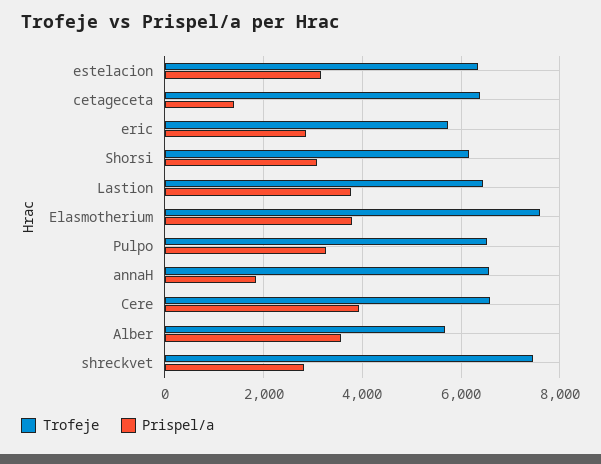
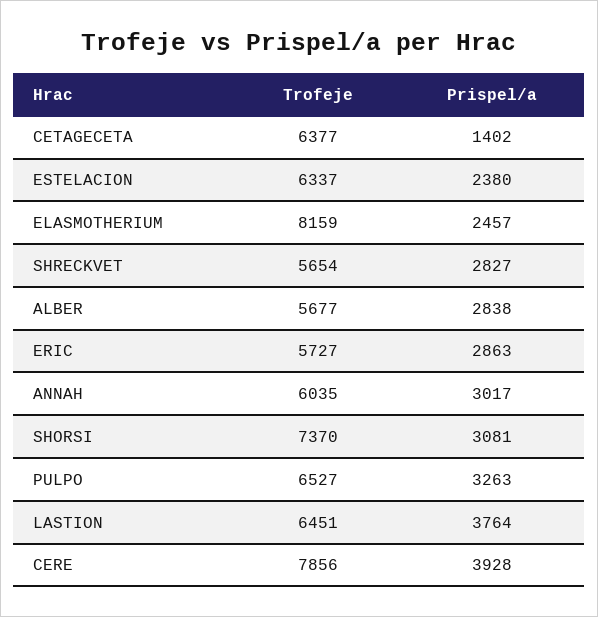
  {
    "Trofeje": {
      "estelacion": 6337,
      "cetageceta": 6377,
      "eric": 5727,
-     "Shorsi": 6200,
+     "Shorsi": 7370,
      "Lastion": 6451,
-     "Elasmotherium": 7600,
+     "Elasmotherium": 8159,
      "Pulpo": 6527,
-     "annaH": 6600,
+     "annaH": 6035,
-     "Cere": 6600,
+     "Cere": 7856,
      "Alber": 5677,
-     "shreckvet": 7400
+     "shreckvet": 5654
    },
    "Prispel/a": {
-     "estelacion": 3200,
+     "estelacion": 2380,
      "cetageceta": 1402,
      "eric": 2863,
      "Shorsi": 3081,
      "Lastion": 3764,
-     "Elasmotherium": 3800,
+     "Elasmotherium": 2457,
      "Pulpo": 3263,
-     "annaH": 1800,
+     "annaH": 3017,
      "Cere": 3928,
-     "Alber": 3600,
+     "Alber": 2838,
      "shreckvet": 2827
    }
  }

